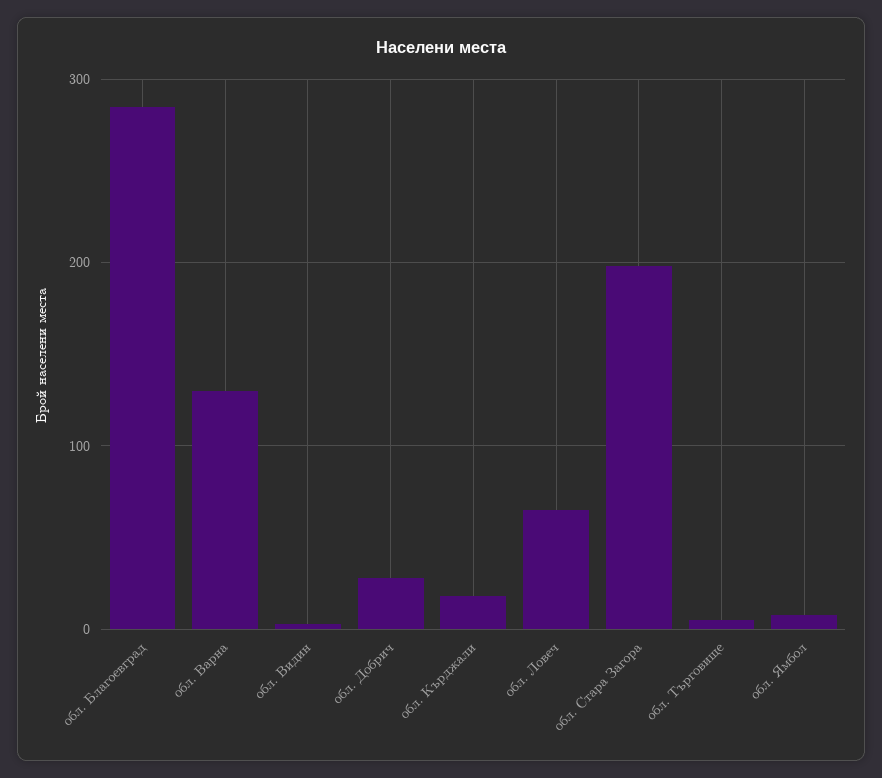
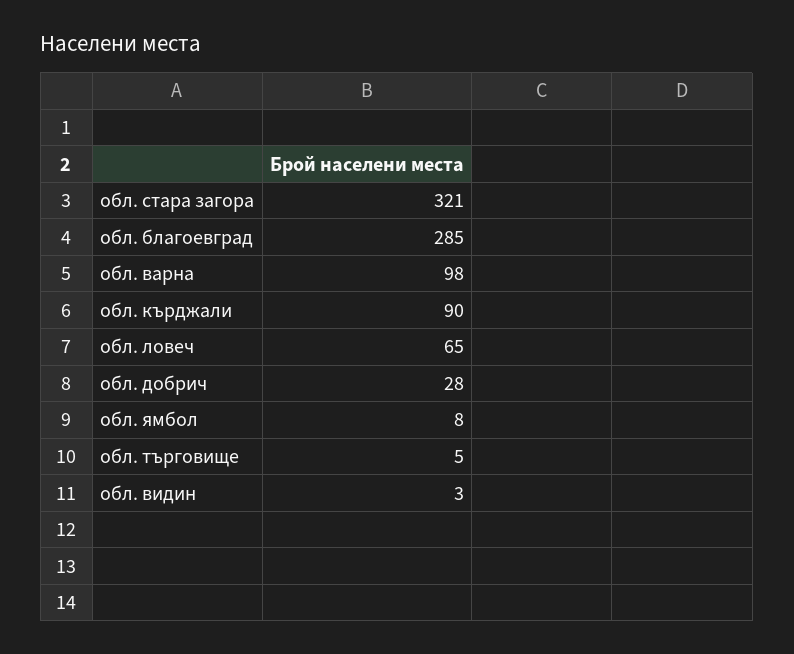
  {
    "обл. Благоевград": 285,
-   "обл. Варна": 130,
+   "обл. Варна": 98,
    "обл. Видин": 3,
    "обл. Добрич": 28,
-   "обл. Кърджали": 20,
+   "обл. Кърджали": 90,
    "обл. Ловеч": 65,
-   "обл. Стара Загора": 200,
+   "обл. Стара Загора": 321,
    "обл. Търговище": 5,
    "обл. Ямбол": 8
  }

